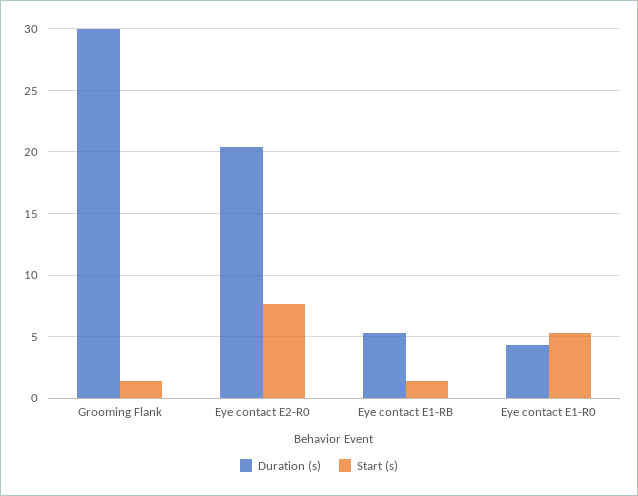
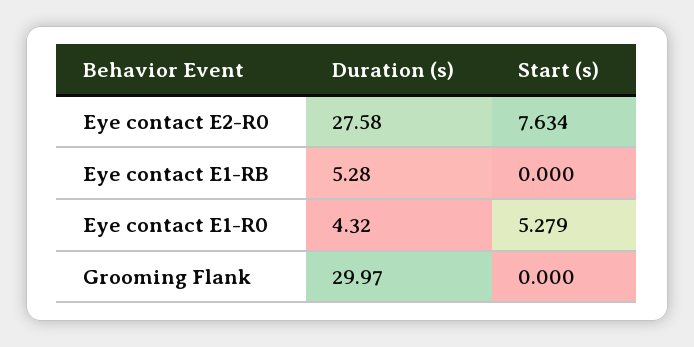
  {
    "Duration (s)": {
      "Grooming Flank": 29.97,
-     "Eye contact E2-R0": 20.5,
+     "Eye contact E2-R0": 27.58,
      "Eye contact E1-RB": 5.28,
      "Eye contact E1-R0": 4.32
    },
    "Start (s)": {
-     "Grooming Flank": 1.5,
+     "Grooming Flank": 0,
      "Eye contact E2-R0": 7.634,
-     "Eye contact E1-RB": 1.5,
+     "Eye contact E1-RB": 0,
      "Eye contact E1-R0": 5.279
    }
  }

